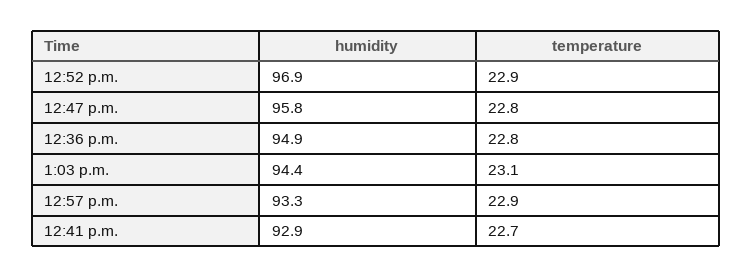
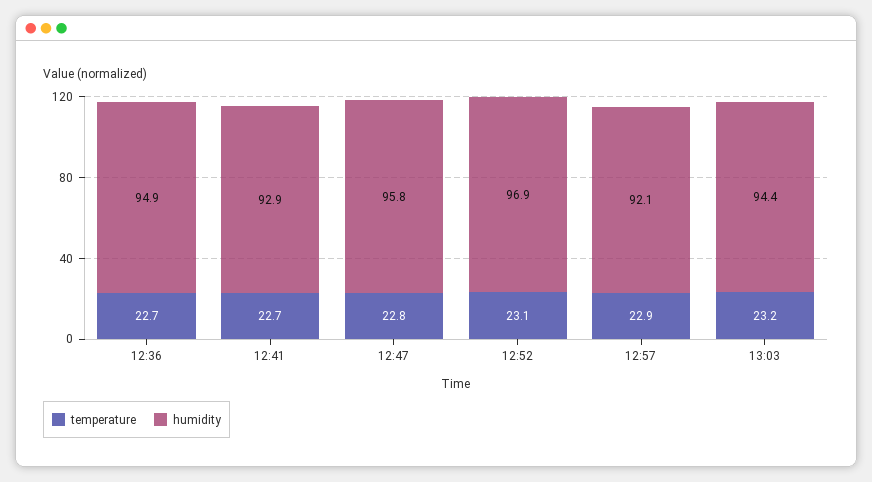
  {
    "humidity": {
      "12:52 p.m.": 96.9,
      "12:47 p.m.": 95.8,
      "12:36 p.m.": 94.9,
      "1:03 p.m.": 94.4,
-     "12:57 p.m.": 93.3,
+     "12:57 p.m.": 92.1,
      "12:41 p.m.": 92.9
    },
    "temperature": {
-     "12:52 p.m.": 22.9,
+     "12:52 p.m.": 23.1,
      "12:47 p.m.": 22.8,
-     "12:36 p.m.": 22.8,
+     "12:36 p.m.": 22.7,
-     "1:03 p.m.": 23.1,
+     "1:03 p.m.": 23.2,
      "12:57 p.m.": 22.9,
      "12:41 p.m.": 22.7
    }
  }

